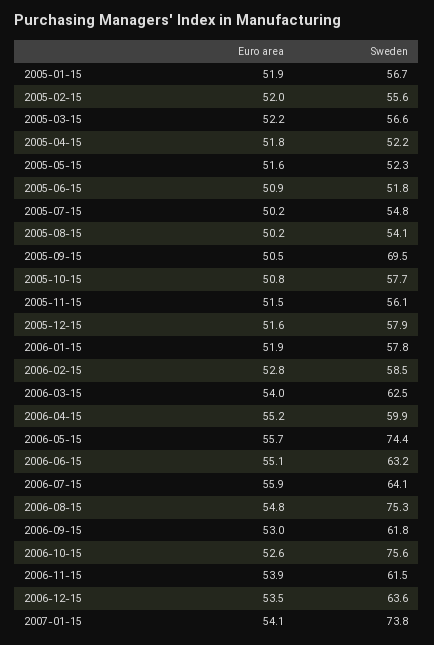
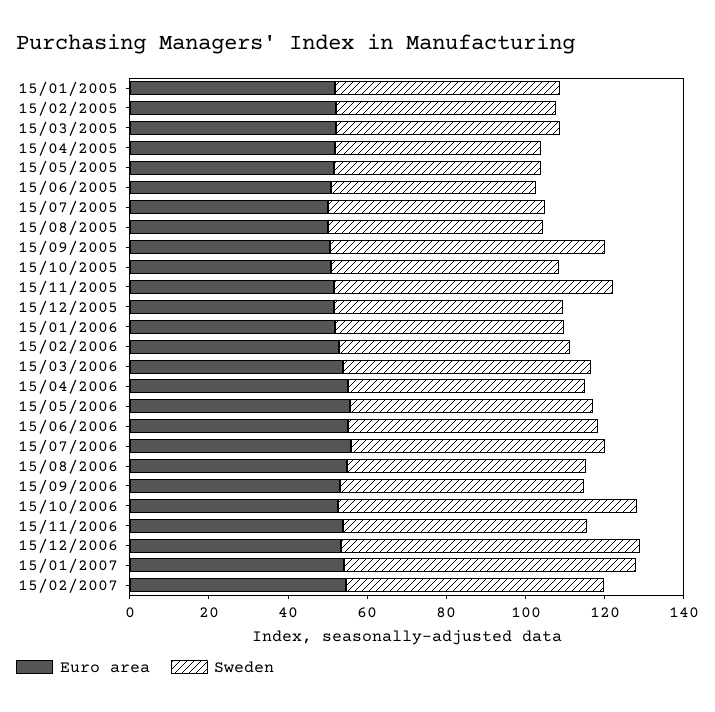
  {
    "Euro area": {
      "2005-01-15": 51.9,
      "2005-02-15": 52,
      "2005-03-15": 52.2,
      "2005-04-15": 51.8,
      "2005-05-15": 51.6,
      "2005-06-15": 50.9,
      "2005-07-15": 50.2,
      "2005-08-15": 50.2,
      "2005-09-15": 50.5,
      "2005-10-15": 50.8,
      "2005-11-15": 51.5,
      "2005-12-15": 51.6,
      "2006-01-15": 51.9,
      "2006-02-15": 52.8,
      "2006-03-15": 54,
      "2006-04-15": 55.2,
      "2006-05-15": 55.7,
      "2006-06-15": 55.1,
      "2006-07-15": 55.9,
      "2006-08-15": 54.8,
      "2006-09-15": 53,
      "2006-10-15": 52.6,
      "2006-11-15": 53.9,
      "2006-12-15": 53.5,
-     "2007-01-15": 54.1
+     "2007-01-15": 54.1,
+     "15/02/2007": 55
    },
    "Sweden": {
      "2005-01-15": 56.7,
      "2005-02-15": 55.6,
      "2005-03-15": 56.6,
      "2005-04-15": 52.2,
      "2005-05-15": 52.3,
      "2005-06-15": 51.8,
      "2005-07-15": 54.8,
      "2005-08-15": 54.1,
      "2005-09-15": 69.5,
      "2005-10-15": 57.7,
-     "2005-11-15": 56.1,
+     "2005-11-15": 70,
      "2005-12-15": 57.9,
      "2006-01-15": 57.8,
      "2006-02-15": 58.5,
      "2006-03-15": 62.5,
      "2006-04-15": 59.9,
-     "2006-05-15": 74.4,
+     "2006-05-15": 60,
      "2006-06-15": 63.2,
      "2006-07-15": 64.1,
-     "2006-08-15": 75.3,
+     "2006-08-15": 60,
      "2006-09-15": 61.8,
      "2006-10-15": 75.6,
      "2006-11-15": 61.5,
-     "2006-12-15": 63.6,
+     "2006-12-15": 75,
-     "2007-01-15": 73.8
+     "2007-01-15": 73.8,
+     "15/02/2007": 65
    }
  }

